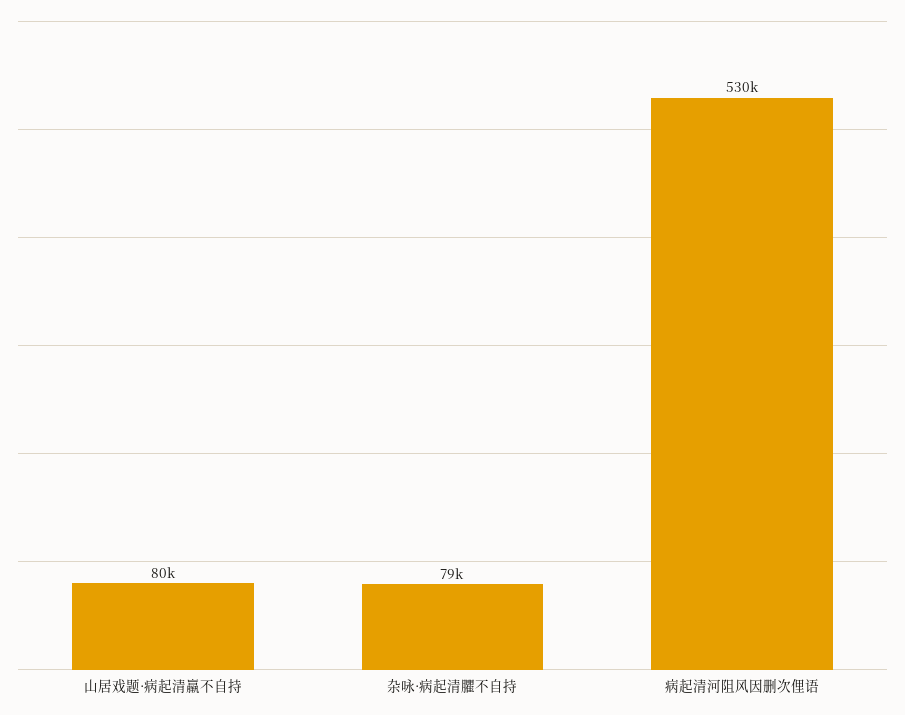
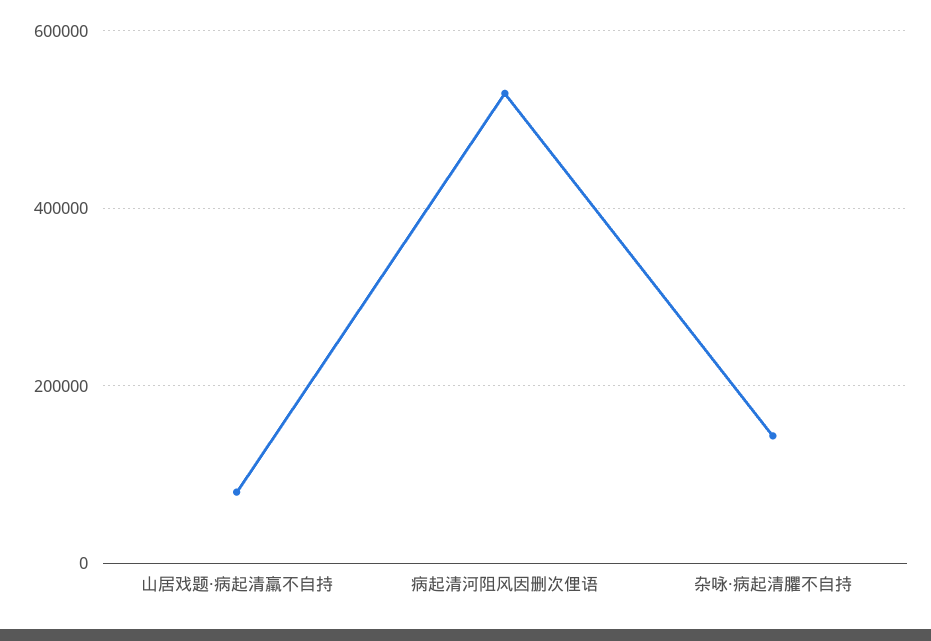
  {
    "山居戏题·病起清羸不自持": 80000,
-   "杂咏·病起清臞不自持": 79000,
+   "杂咏·病起清臞不自持": 140000,
    "病起清河阻风因删次俚语": 530000
  }

